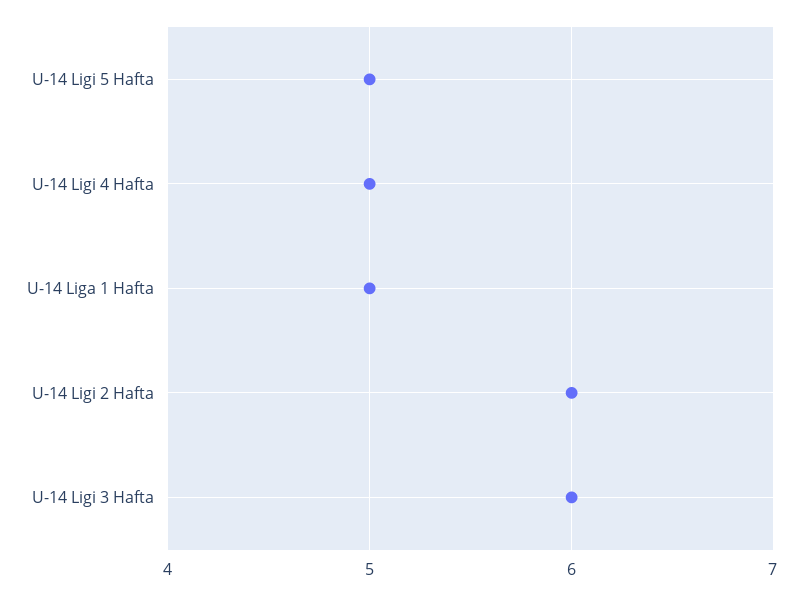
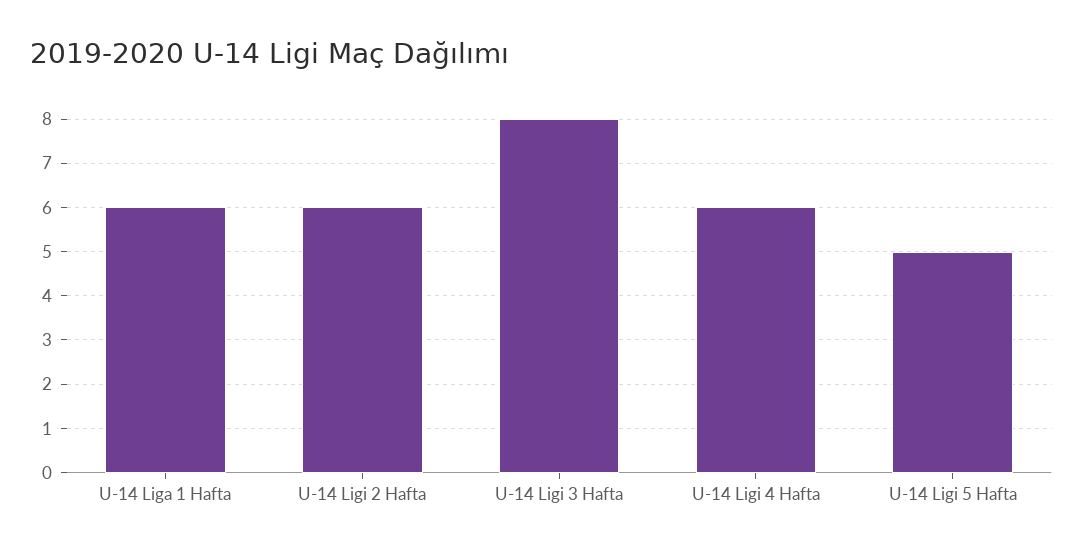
  {
    "U-14 Ligi 5 Hafta": 5,
-   "U-14 Ligi 4 Hafta": 5,
+   "U-14 Ligi 4 Hafta": 6,
-   "U-14 Liga 1 Hafta": 5,
+   "U-14 Liga 1 Hafta": 6,
    "U-14 Ligi 2 Hafta": 6,
-   "U-14 Ligi 3 Hafta": 6
+   "U-14 Ligi 3 Hafta": 8
  }

